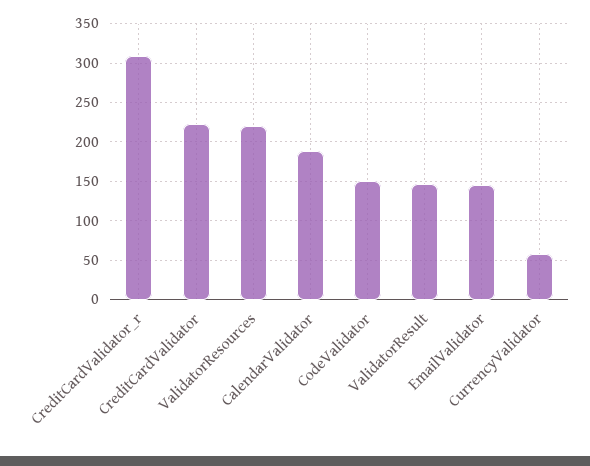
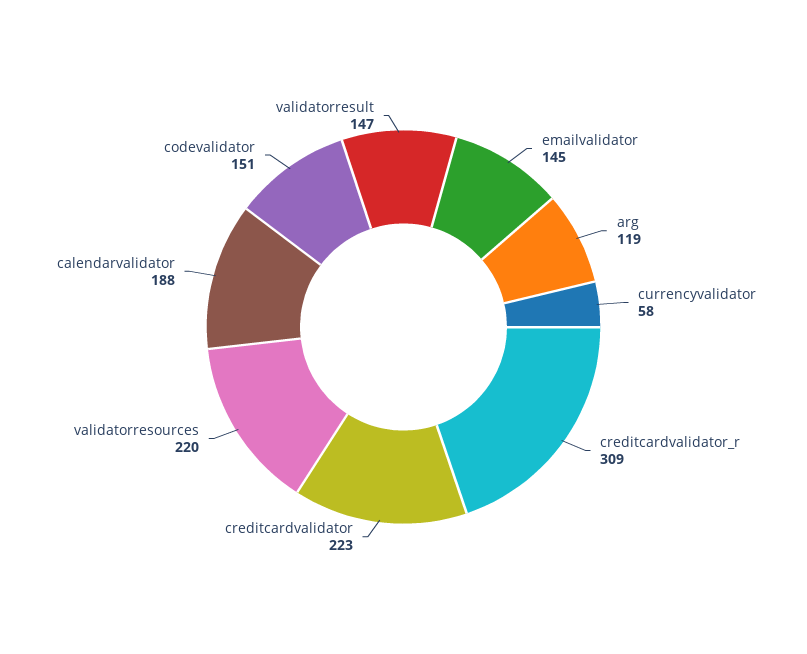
  {
    "CreditCardValidator_r": 309,
    "CreditCardValidator": 223,
    "ValidatorResources": 220,
    "CalendarValidator": 188,
    "CodeValidator": 151,
    "ValidatorResult": 147,
    "EmailValidator": 145,
-   "CurrencyValidator": 58
+   "CurrencyValidator": 58,
+   "arg": 119
  }

